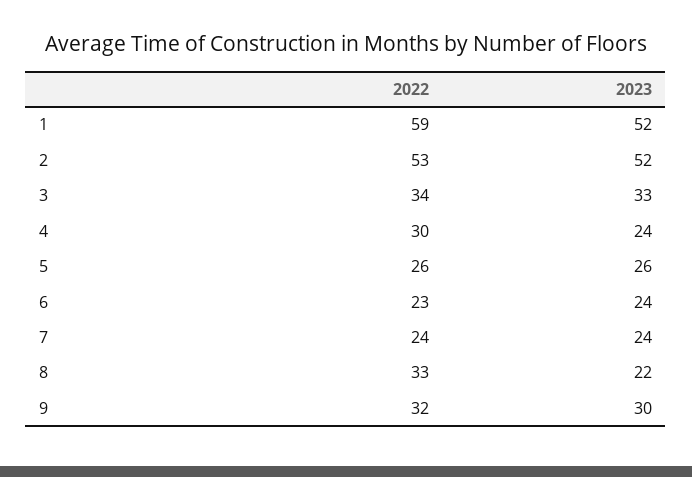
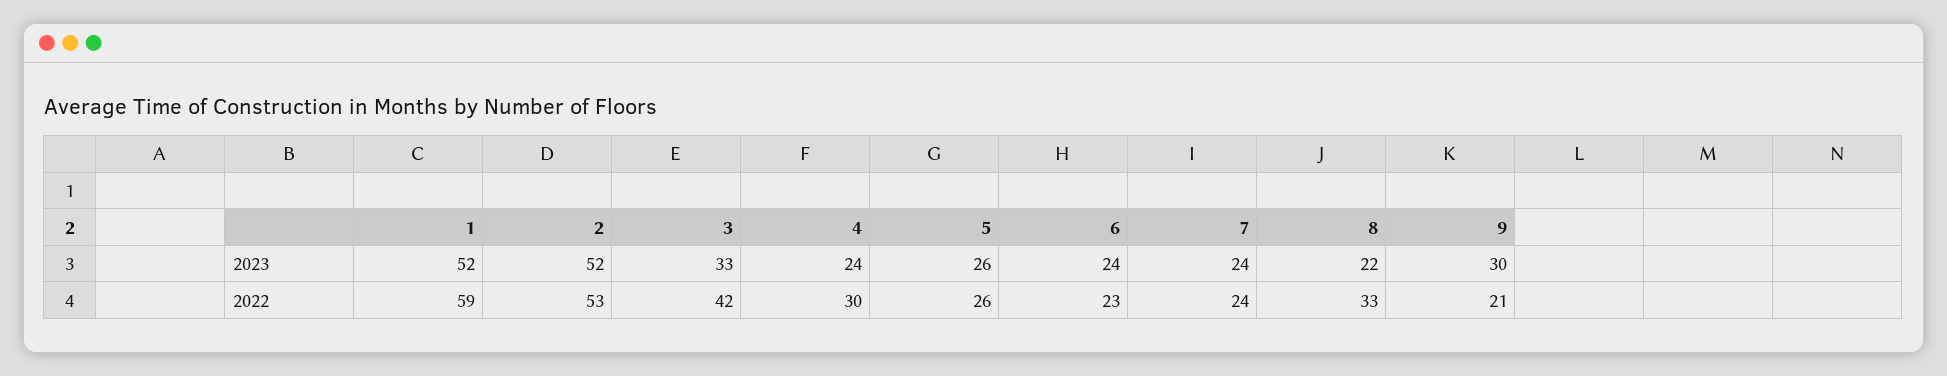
  {
    "2022": {
      "1": 59,
      "2": 53,
-     "3": 34,
+     "3": 42,
      "4": 30,
      "5": 26,
      "6": 23,
      "7": 24,
      "8": 33,
-     "9": 32
+     "9": 21
    },
    "2023": {
      "1": 52,
      "2": 52,
      "3": 33,
      "4": 24,
      "5": 26,
      "6": 24,
      "7": 24,
      "8": 22,
      "9": 30
    }
  }

